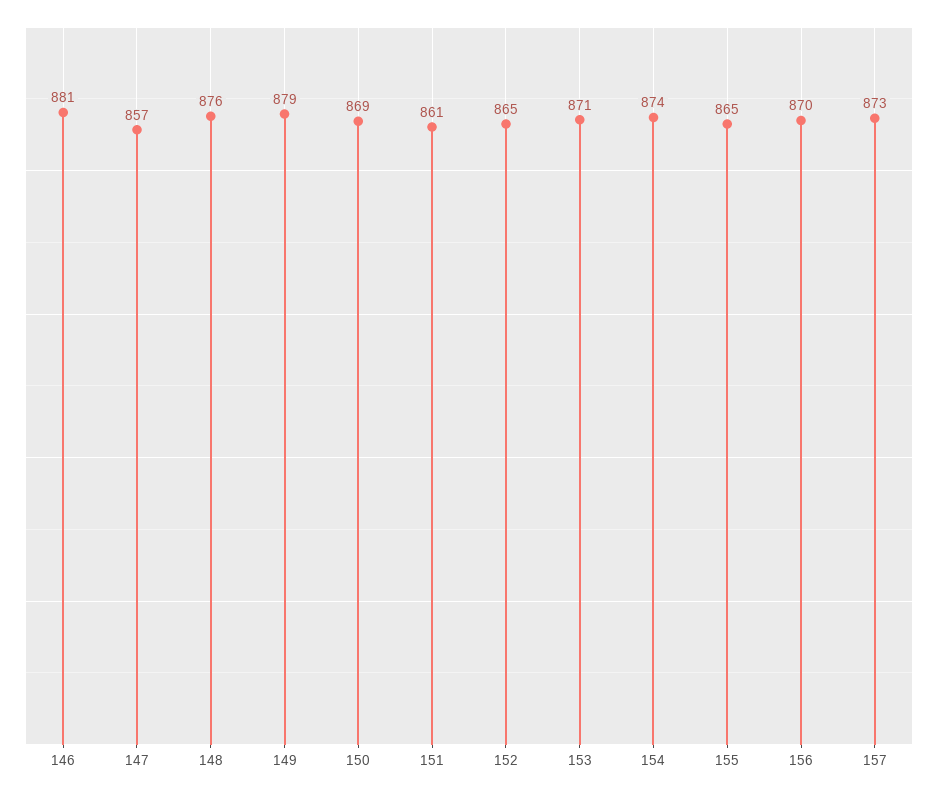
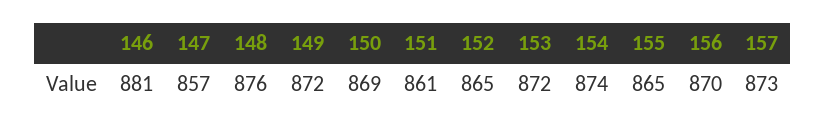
  {
    "146": 881,
    "147": 857,
    "148": 876,
-   "149": 879,
+   "149": 872,
    "150": 869,
    "151": 861,
    "152": 865,
-   "153": 871,
+   "153": 872,
    "154": 874,
    "155": 865,
    "156": 870,
    "157": 873
  }

